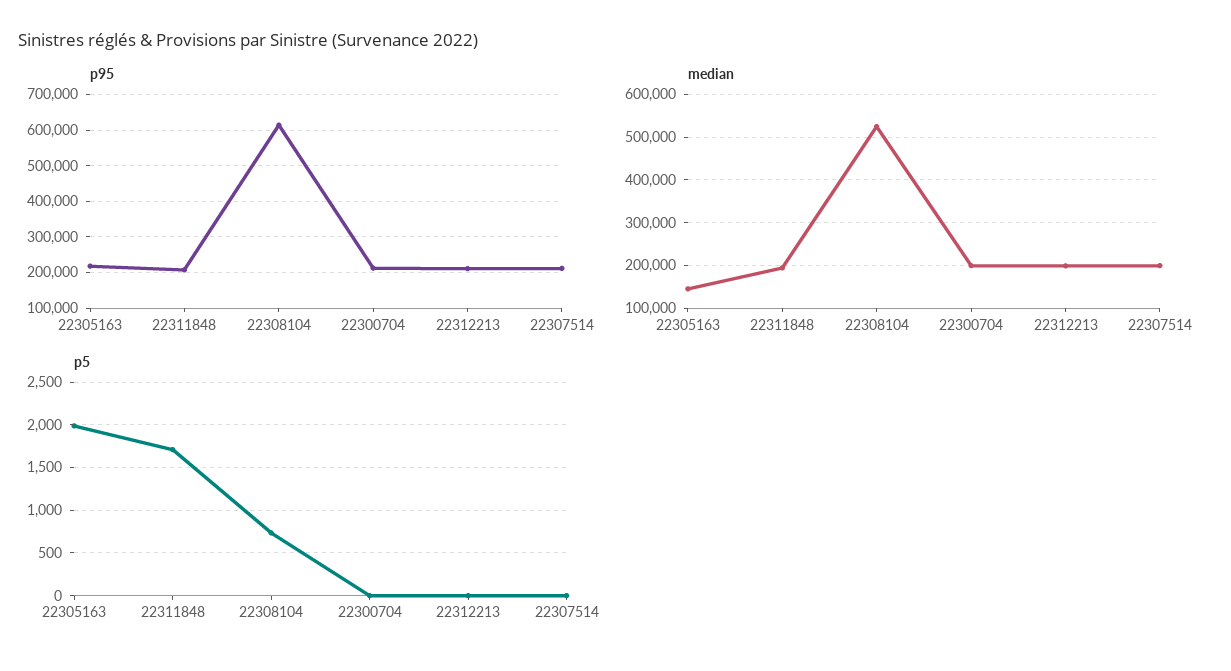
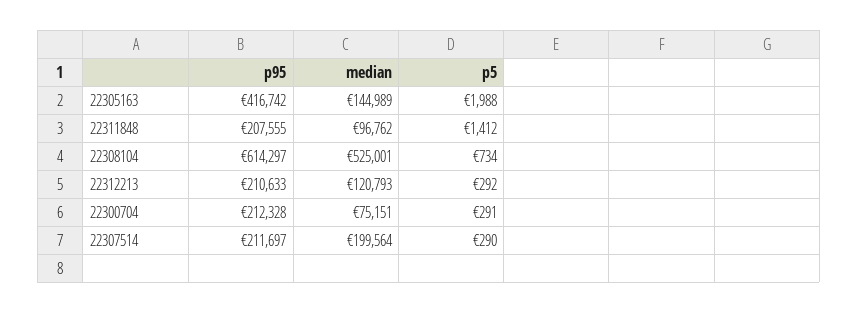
  {
    "p95": {
-     "22305163": 220000,
+     "22305163": 416742,
      "22311848": 207555,
      "22308104": 614297,
      "22300704": 212328,
      "22312213": 210633,
      "22307514": 211697
    },
    "median": {
      "22305163": 144989,
-     "22311848": 200000,
+     "22311848": 96762,
      "22308104": 525001,
-     "22300704": 200000,
+     "22300704": 75151,
-     "22312213": 200000,
+     "22312213": 120793,
      "22307514": 199564
    },
    "p5": {
      "22305163": 1988,
-     "22311848": 1700,
+     "22311848": 1412,
      "22308104": 734,
-     "22300704": 0,
+     "22300704": 291,
-     "22312213": 0,
+     "22312213": 292,
-     "22307514": 0
+     "22307514": 290
    }
  }

